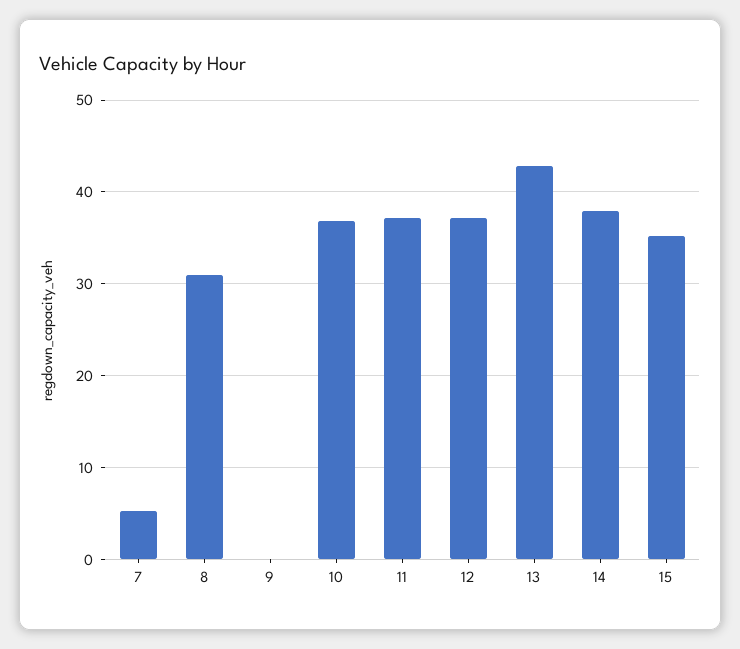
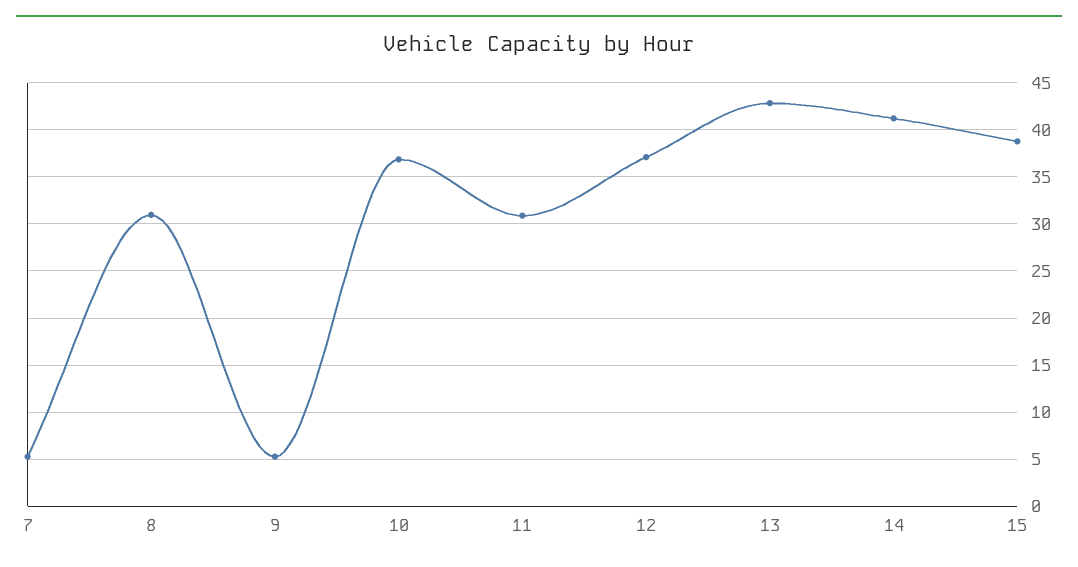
  {
    "7": 5,
    "8": 31,
-   "9": 0,
+   "9": 5,
    "10": 37,
-   "11": 37,
+   "11": 31,
    "12": 37,
    "13": 43,
-   "14": 38,
+   "14": 41,
-   "15": 35
+   "15": 39
  }

